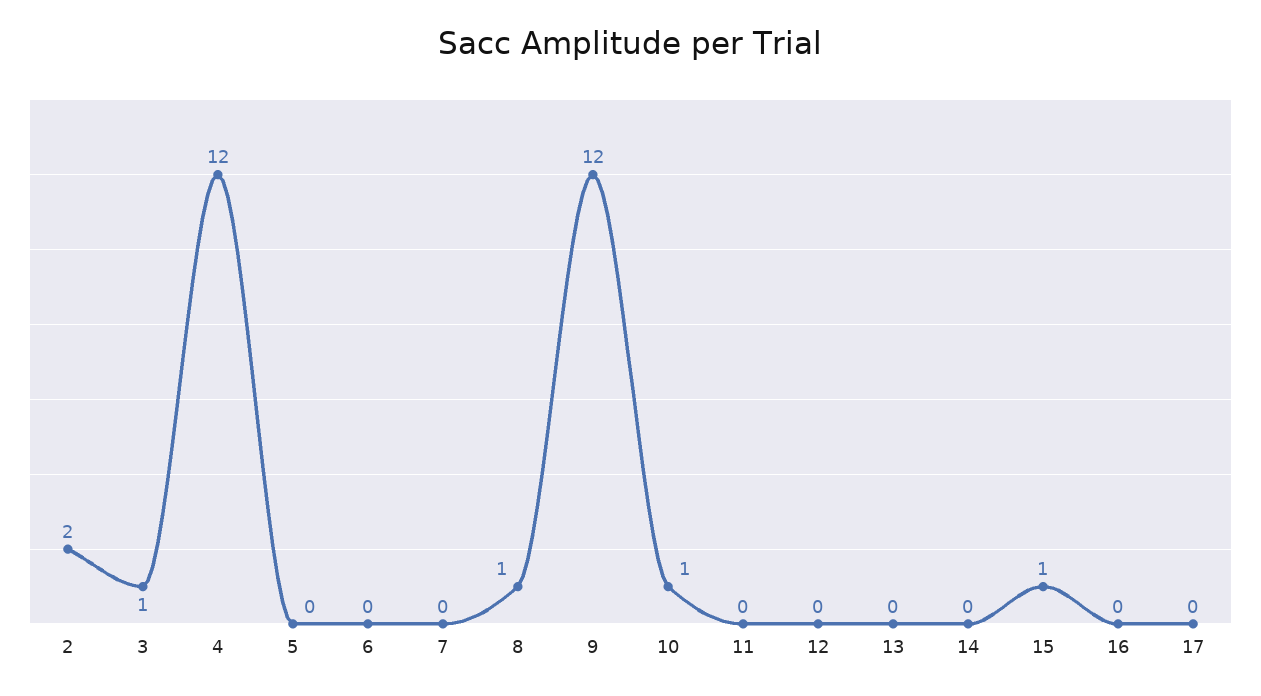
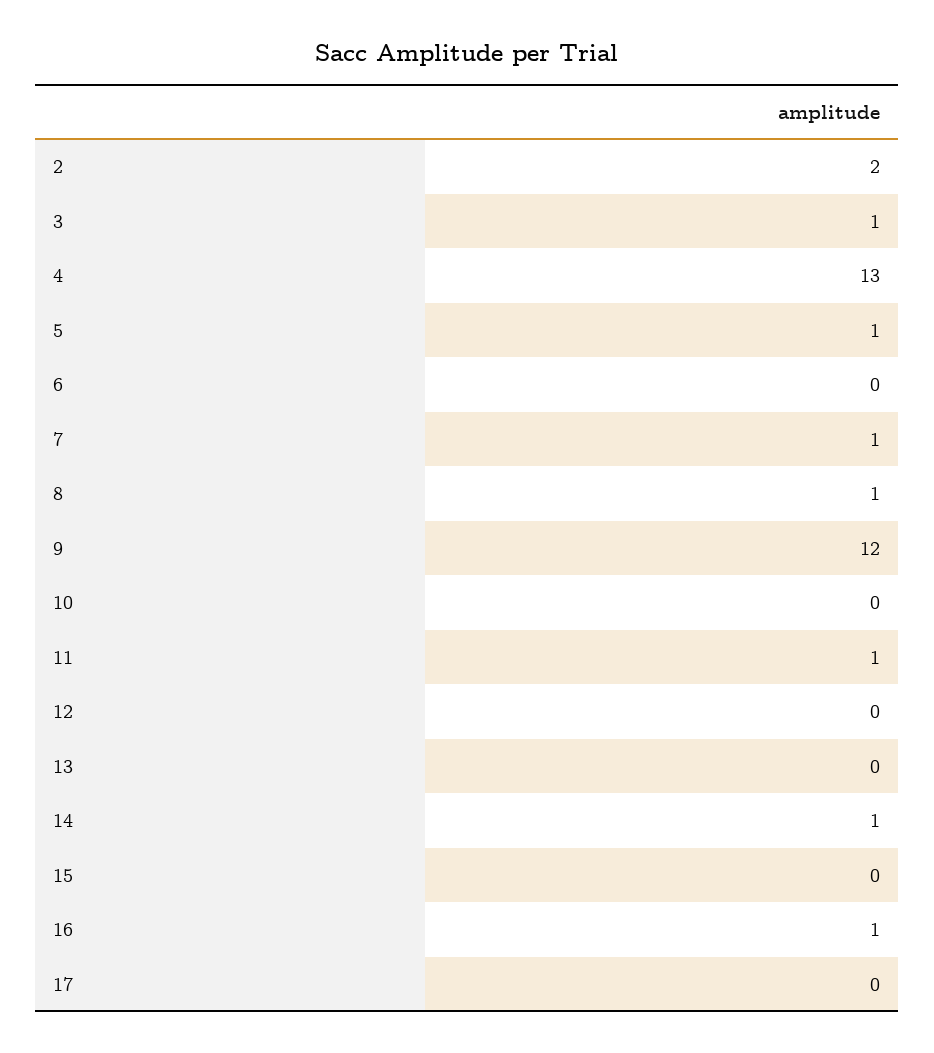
  {
    "2": 2,
    "3": 1,
-   "4": 12,
+   "4": 13,
-   "5": 0,
+   "5": 1,
    "6": 0,
-   "7": 0,
+   "7": 1,
    "8": 1,
    "9": 12,
-   "10": 1,
+   "10": 0,
-   "11": 0,
+   "11": 1,
    "12": 0,
    "13": 0,
-   "14": 0,
+   "14": 1,
-   "15": 1,
+   "15": 0,
-   "16": 0,
+   "16": 1,
    "17": 0
  }

